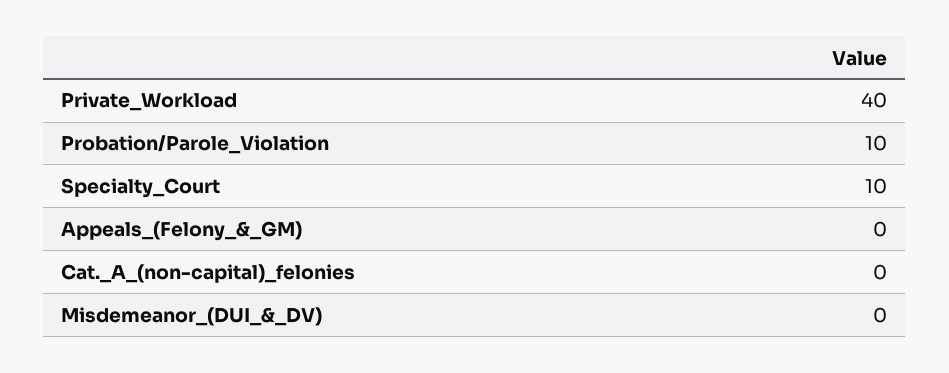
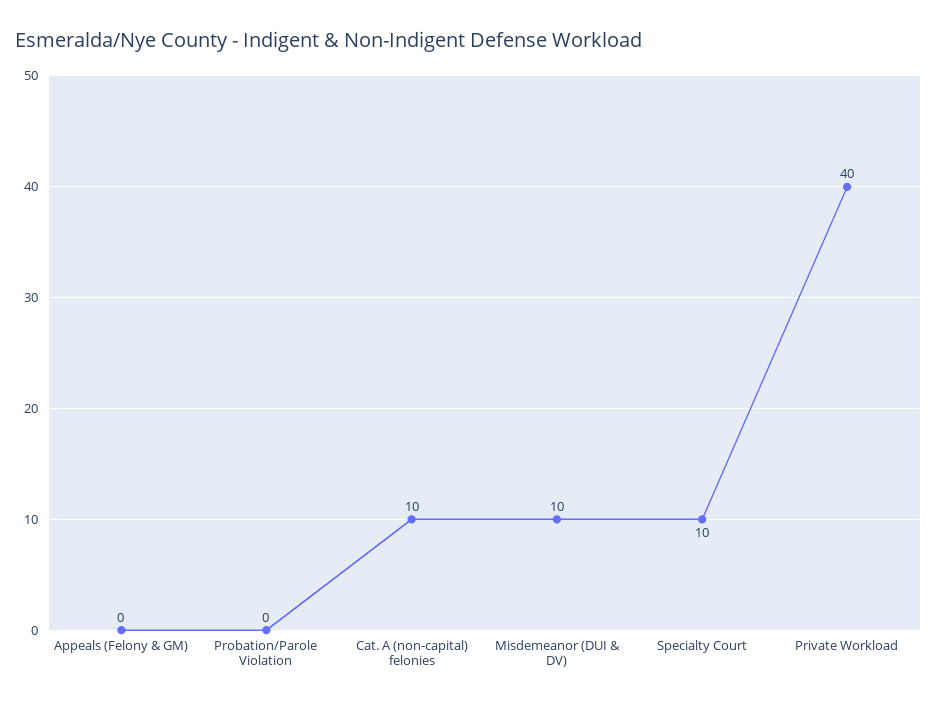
  {
    "Private_Workload": 40,
-   "Probation/Parole_Violation": 10,
+   "Probation/Parole_Violation": 0,
    "Specialty_Court": 10,
    "Appeals_(Felony_&_GM)": 0,
-   "Cat._A_(non-capital)_felonies": 0,
+   "Cat._A_(non-capital)_felonies": 10,
-   "Misdemeanor_(DUI_&_DV)": 0
+   "Misdemeanor_(DUI_&_DV)": 10
  }

